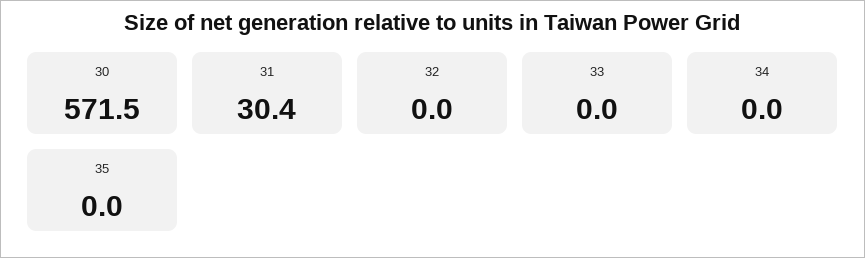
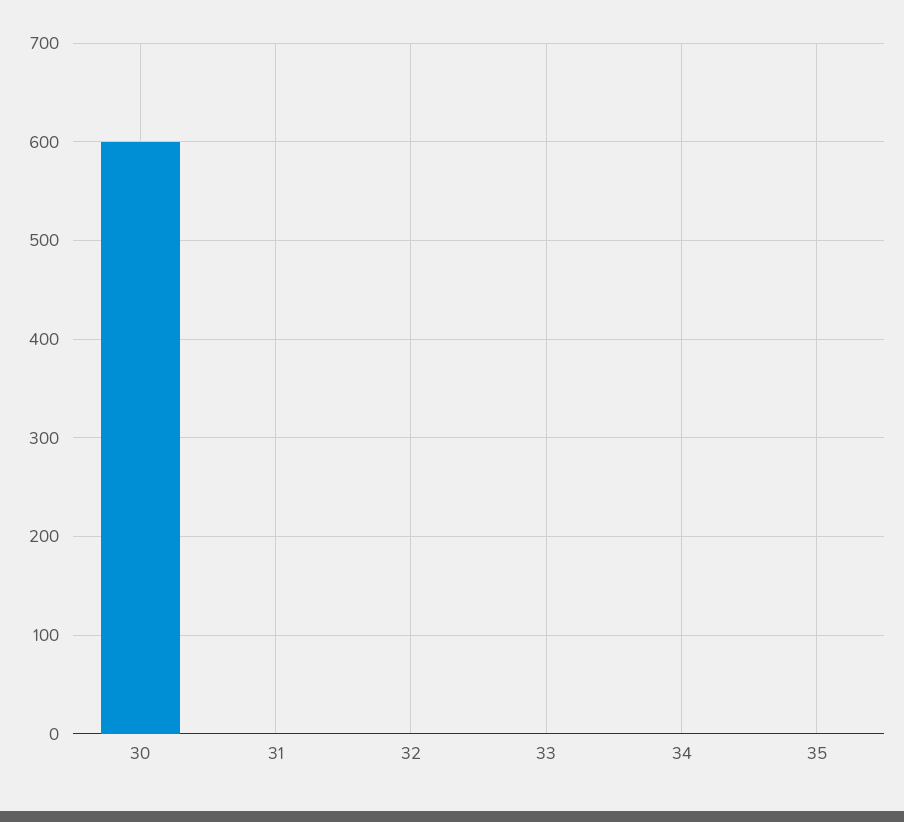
  {
-   "30": 571.5,
+   "30": 600,
-   "31": 30.4,
+   "31": 0,
    "32": 0,
    "33": 0,
    "34": 0,
    "35": 0
  }

